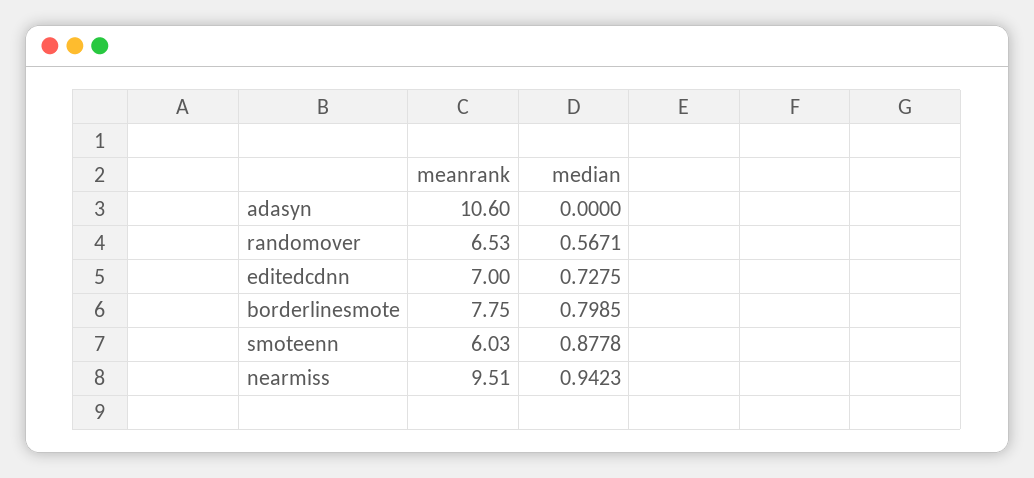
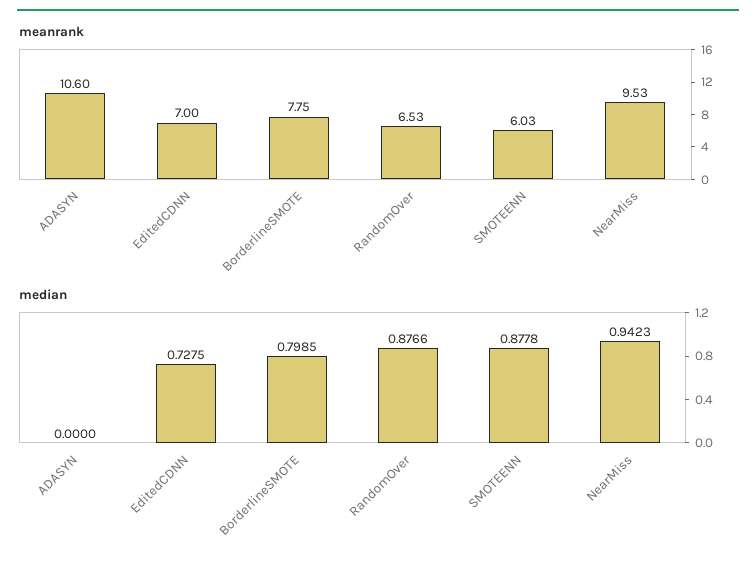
  {
    "meanrank": {
      "adasyn": 10.6,
      "randomover": 6.53,
      "editedcdnn": 7,
      "borderlinesmote": 7.75,
      "smoteenn": 6.03,
-     "nearmiss": 9.51
+     "nearmiss": 9.53
    },
    "median": {
      "adasyn": 0,
-     "randomover": 0.5671,
+     "randomover": 0.8766,
      "editedcdnn": 0.7275,
      "borderlinesmote": 0.7985,
      "smoteenn": 0.8778,
      "nearmiss": 0.9423
    }
  }

